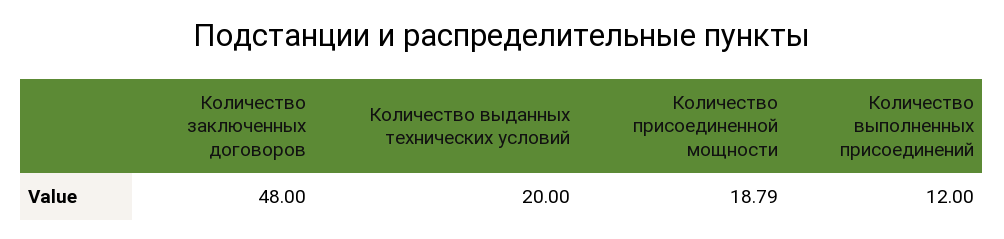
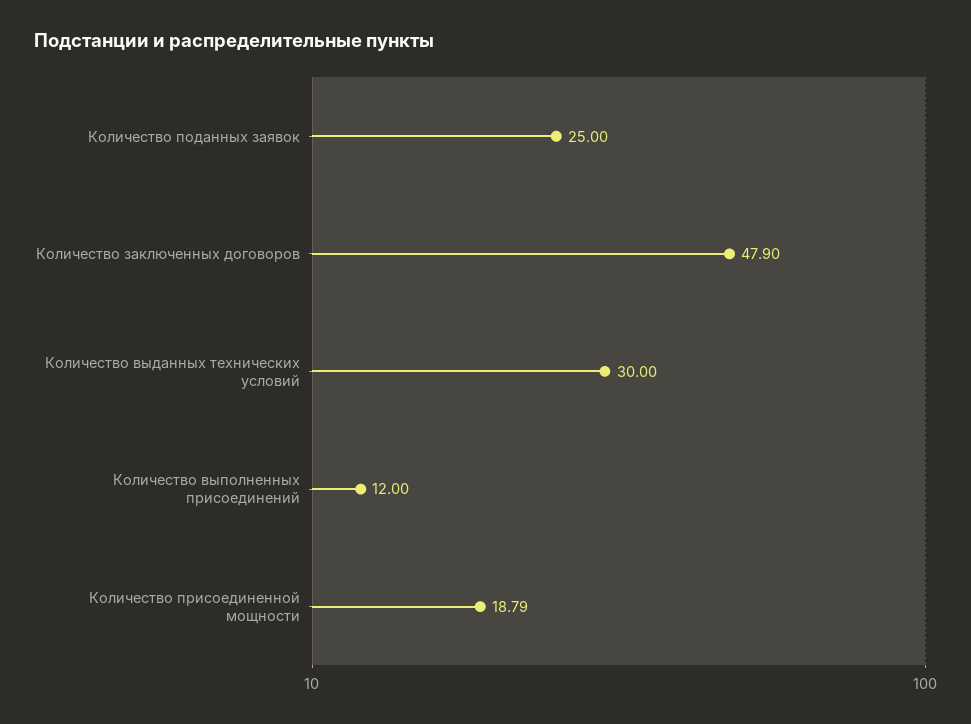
  {
-   "Количество заключенных договоров": 48,
+   "Количество заключенных договоров": 47.9,
-   "Количество выданных технических условий": 20,
+   "Количество выданных технических условий": 30,
    "Количество присоединенной мощности": 18.79,
-   "Количество выполненных присоединений": 12
+   "Количество выполненных присоединений": 12,
+   "Количество поданных заявок": 25
  }

